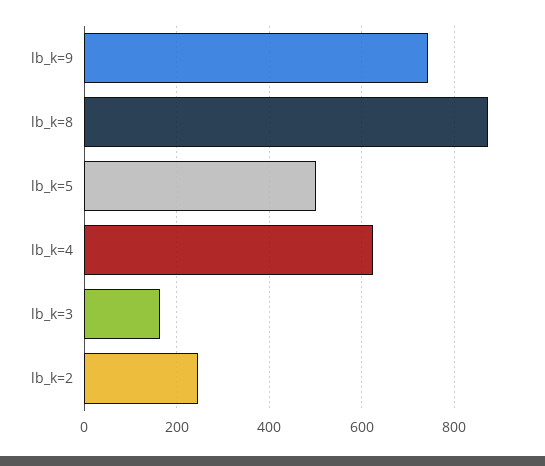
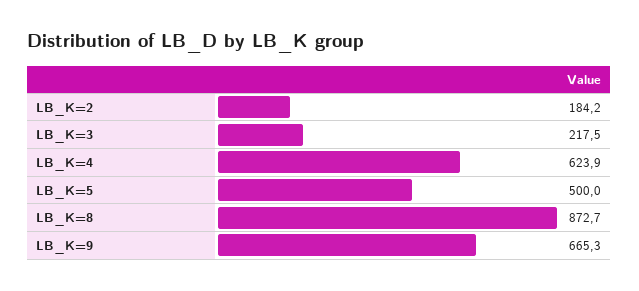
  {
-   "lb_k=9": 740,
+   "lb_k=9": 665.3,
    "lb_k=8": 872.7,
    "lb_k=5": 500,
    "lb_k=4": 623.9,
-   "lb_k=3": 160,
+   "lb_k=3": 217.5,
-   "lb_k=2": 240
+   "lb_k=2": 184.2
  }

